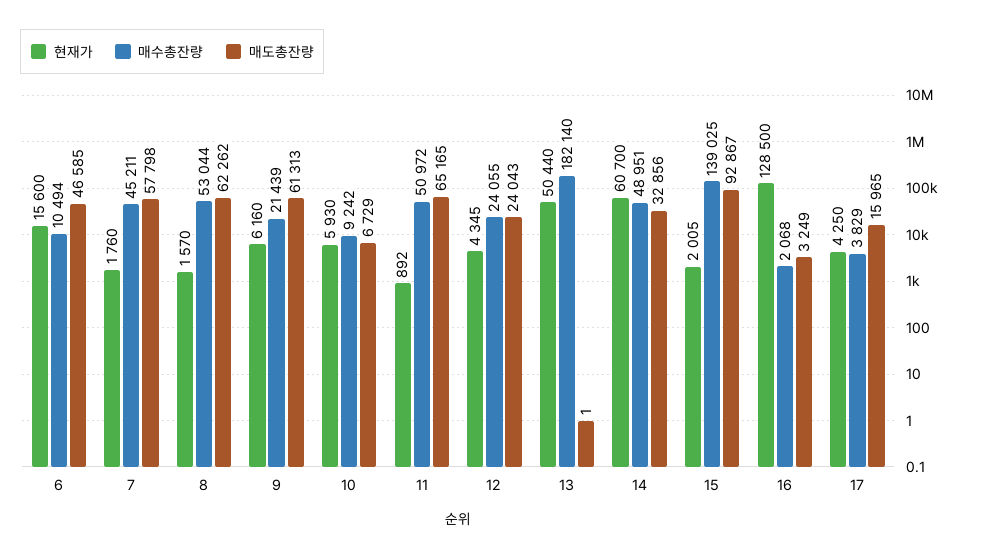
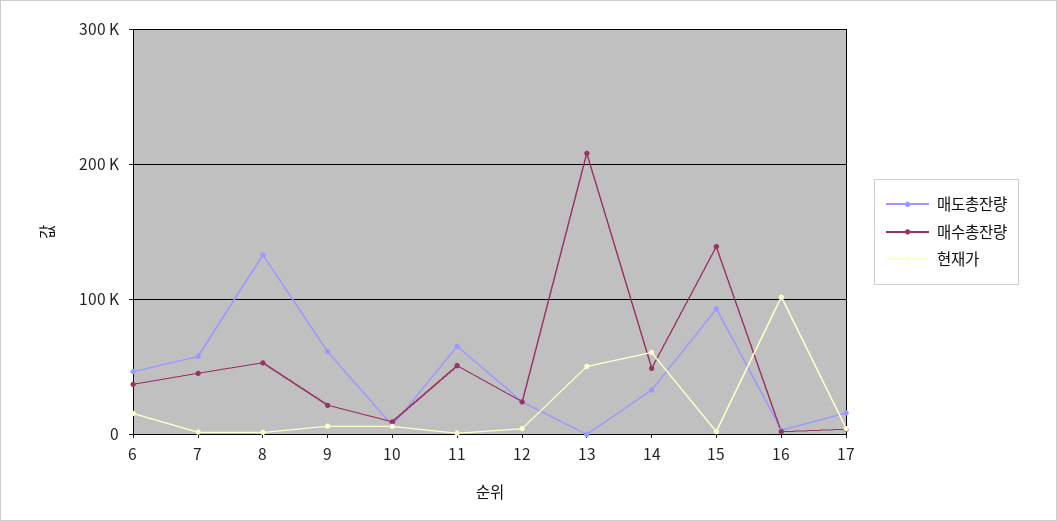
  {
    "현재가": {
      "6": 15600,
      "7": 1760,
      "8": 1570,
      "9": 6160,
      "10": 5930,
      "11": 892,
      "12": 4345,
      "13": 50440,
      "14": 60700,
      "15": 2005,
-     "16": 128500,
+     "16": 100000,
      "17": 4250
    },
    "매수총잔량": {
-     "6": 10494,
+     "6": 40000,
      "7": 45211,
      "8": 53044,
      "9": 21439,
      "10": 9242,
      "11": 50972,
      "12": 24055,
-     "13": 182140,
+     "13": 210000,
      "14": 48951,
      "15": 139025,
      "16": 2068,
      "17": 3829
    },
    "매도총잔량": {
      "6": 46585,
      "7": 57798,
-     "8": 62262,
+     "8": 130000,
      "9": 61313,
      "10": 6729,
      "11": 65165,
      "12": 24043,
      "13": 1,
      "14": 32856,
      "15": 92867,
      "16": 3249,
      "17": 15965
    }
  }

